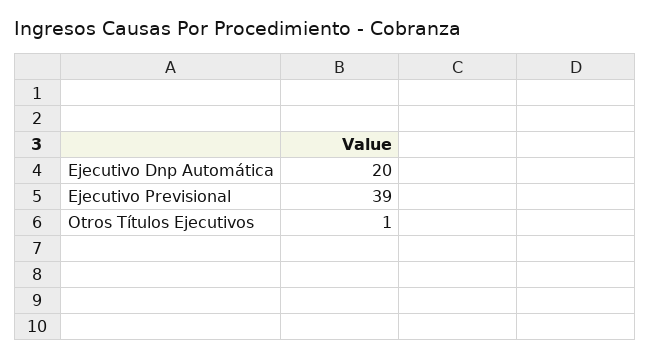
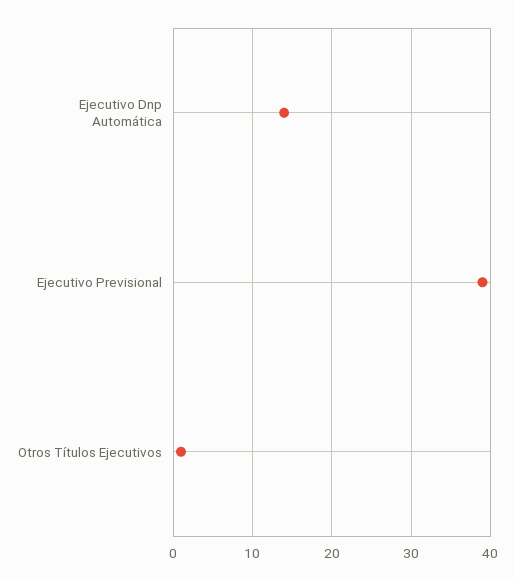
  {
-   "Ejecutivo Dnp Automática": 20,
+   "Ejecutivo Dnp Automática": 14,
    "Ejecutivo Previsional": 39,
    "Otros Títulos Ejecutivos": 1
  }

